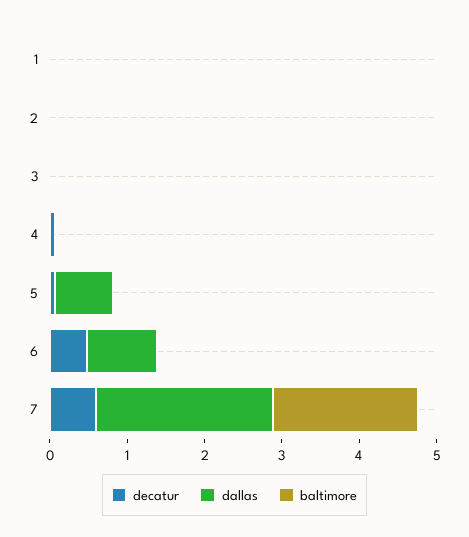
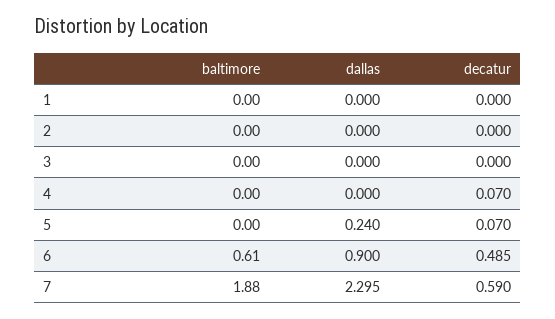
  {
    "decatur": {
      "1": 0,
      "2": 0,
      "3": 0,
      "4": 0.07,
      "5": 0.07,
      "6": 0.485,
      "7": 0.59
    },
    "dallas": {
      "1": 0,
      "2": 0,
      "3": 0,
      "4": 0,
-     "5": 0.8,
+     "5": 0.24,
      "6": 0.9,
      "7": 2.295
    },
    "baltimore": {
      "1": 0,
      "2": 0,
      "3": 0,
      "4": 0,
      "5": 0,
-     "6": 0,
+     "6": 0.61,
      "7": 1.88
    }
  }

